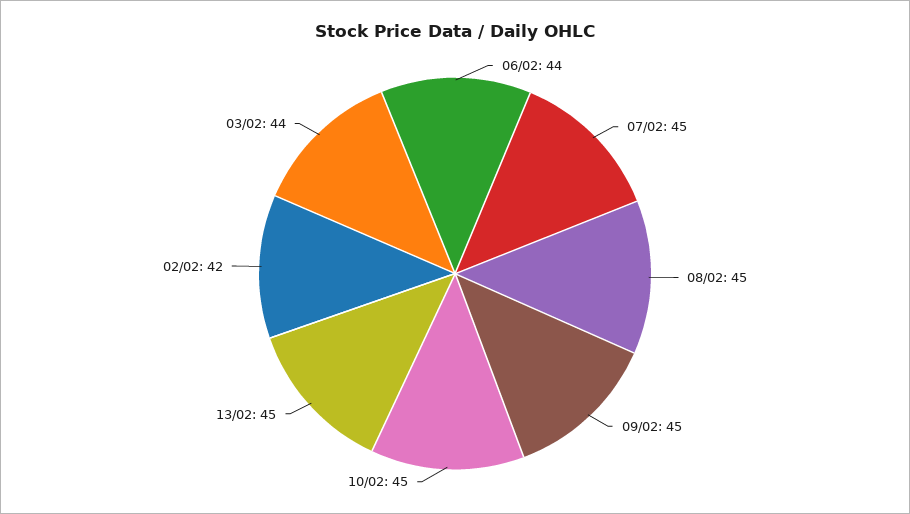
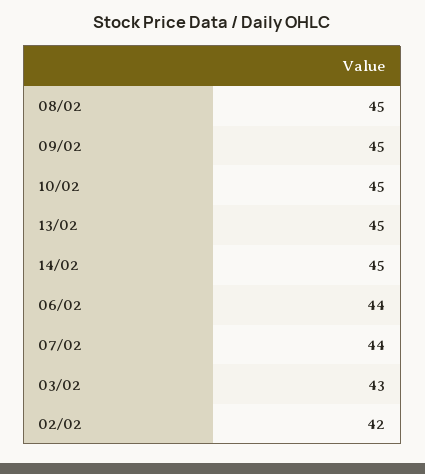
  {
    "06/02": 44,
-   "07/02": 45,
+   "07/02": 44,
    "08/02": 45,
    "09/02": 45,
    "10/02": 45,
    "13/02": 45,
    "02/02": 42,
-   "03/02": 44
+   "03/02": 43,
+   "14/02": 45
  }

